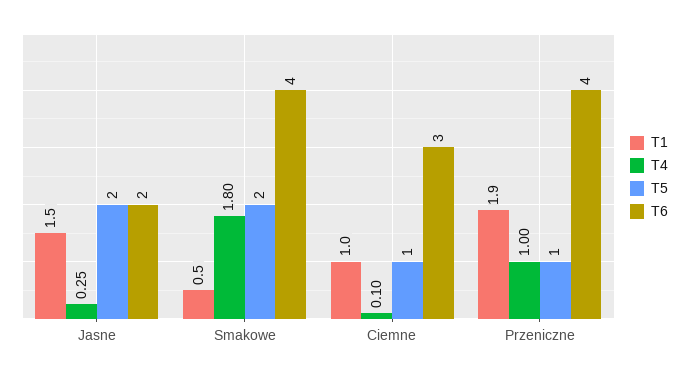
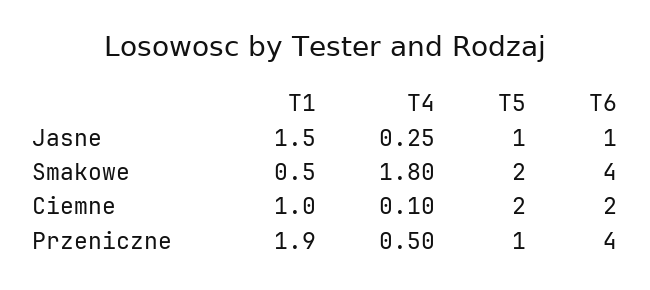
  {
    "T1": {
      "Jasne": 1.5,
      "Smakowe": 0.5,
      "Ciemne": 1,
      "Przeniczne": 1.9
    },
    "T4": {
      "Jasne": 0.25,
      "Smakowe": 1.8,
      "Ciemne": 0.1,
-     "Przeniczne": 1
+     "Przeniczne": 0.5
    },
    "T5": {
-     "Jasne": 2,
+     "Jasne": 1,
      "Smakowe": 2,
-     "Ciemne": 1,
+     "Ciemne": 2,
      "Przeniczne": 1
    },
    "T6": {
-     "Jasne": 2,
+     "Jasne": 1,
      "Smakowe": 4,
-     "Ciemne": 3,
+     "Ciemne": 2,
      "Przeniczne": 4
    }
  }

